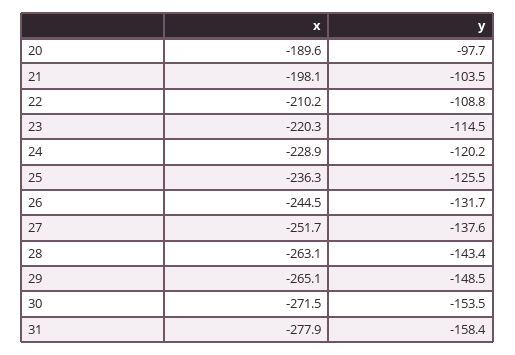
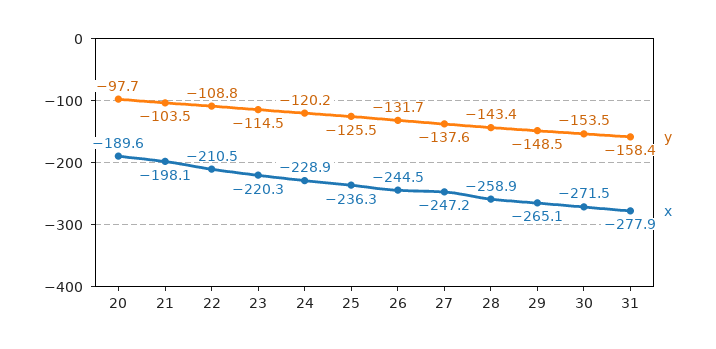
  {
    "x": {
      "20": -189.6,
      "21": -198.1,
-     "22": -210.2,
+     "22": -210.5,
      "23": -220.3,
      "24": -228.9,
      "25": -236.3,
      "26": -244.5,
-     "27": -251.7,
+     "27": -247.2,
-     "28": -263.1,
+     "28": -258.9,
      "29": -265.1,
      "30": -271.5,
      "31": -277.9
    },
    "y": {
      "20": -97.7,
      "21": -103.5,
      "22": -108.8,
      "23": -114.5,
      "24": -120.2,
      "25": -125.5,
      "26": -131.7,
      "27": -137.6,
      "28": -143.4,
      "29": -148.5,
      "30": -153.5,
      "31": -158.4
    }
  }

